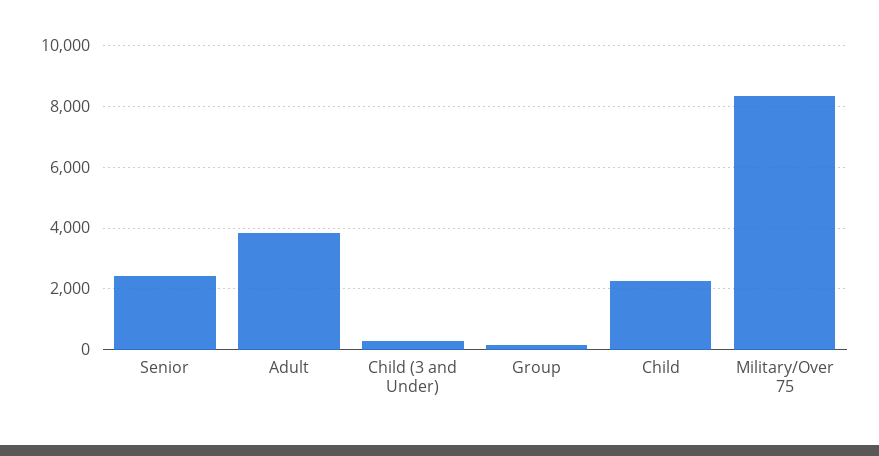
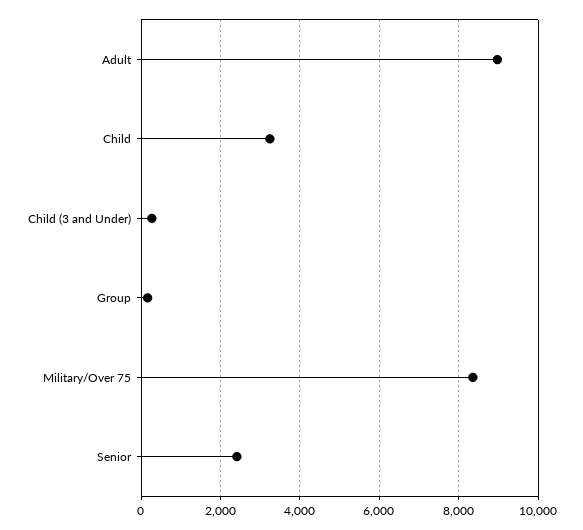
  {
    "Senior": 2400,
-   "Adult": 3800,
+   "Adult": 9000,
    "Child (3 and Under)": 200,
    "Group": 200,
-   "Child": 2200,
+   "Child": 3200,
    "Military/Over 75": 8400
  }

